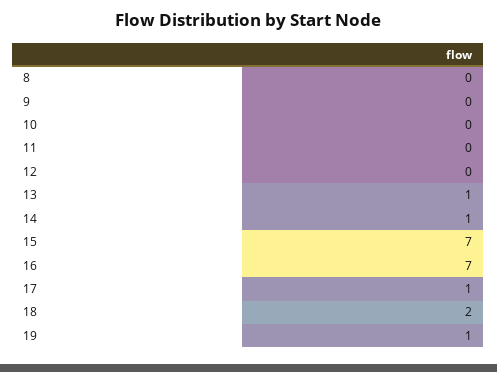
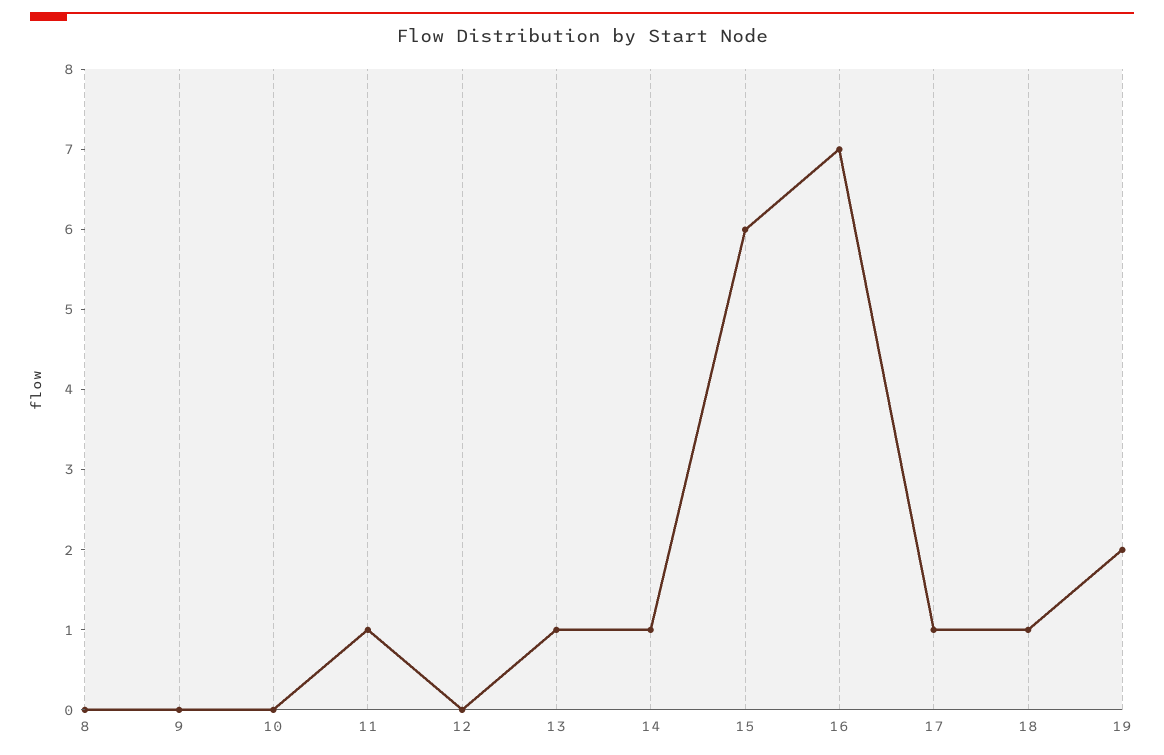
  {
    "8": 0,
    "9": 0,
    "10": 0,
-   "11": 0,
+   "11": 1,
    "12": 0,
    "13": 1,
    "14": 1,
-   "15": 7,
+   "15": 6,
    "16": 7,
    "17": 1,
-   "18": 2,
+   "18": 1,
-   "19": 1
+   "19": 2
  }

